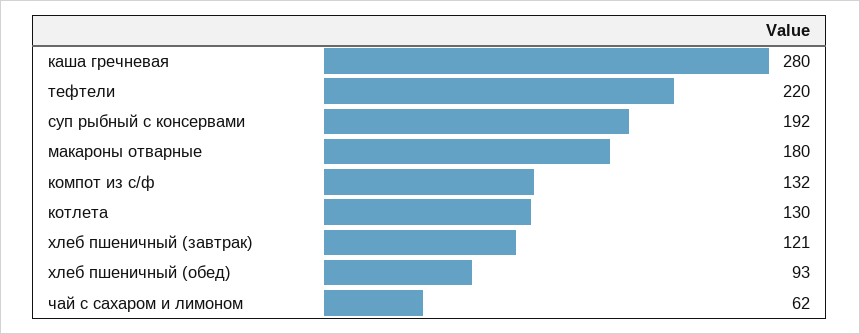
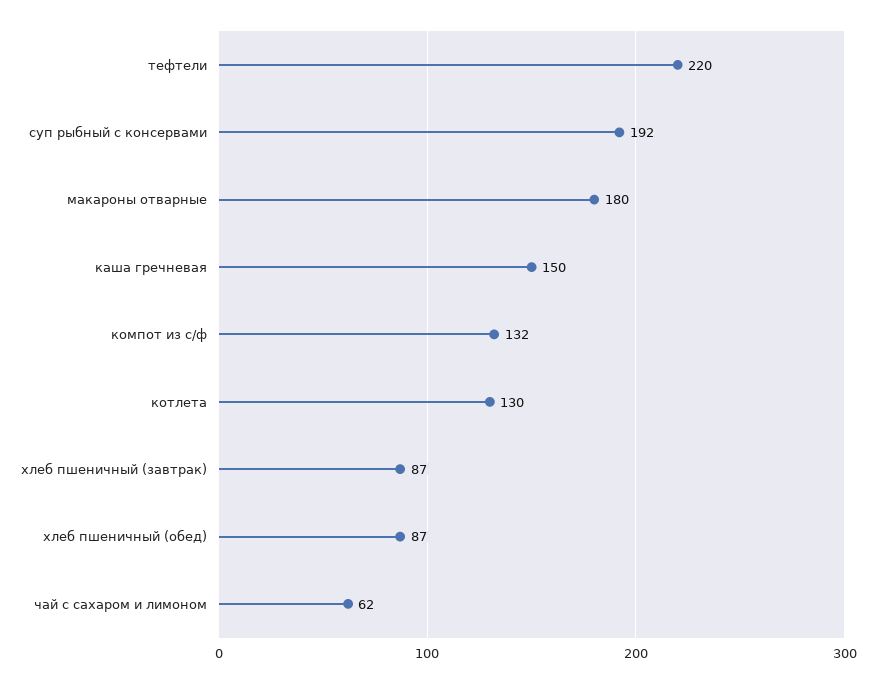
  {
-   "каша гречневая": 280,
+   "каша гречневая": 150,
    "тефтели": 220,
    "суп рыбный с консервами": 192,
    "макароны отварные": 180,
    "компот из с/ф": 132,
    "котлета": 130,
-   "хлеб пшеничный (завтрак)": 121,
+   "хлеб пшеничный (завтрак)": 87,
-   "хлеб пшеничный (обед)": 93,
+   "хлеб пшеничный (обед)": 87,
    "чай с сахаром и лимоном": 62
  }

